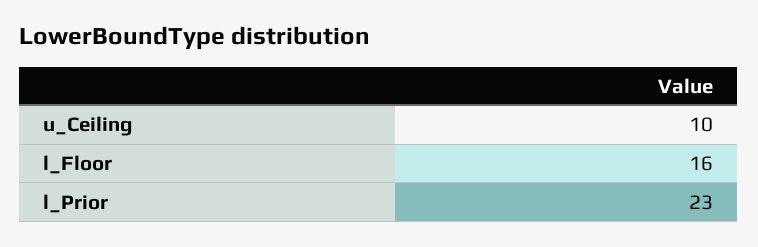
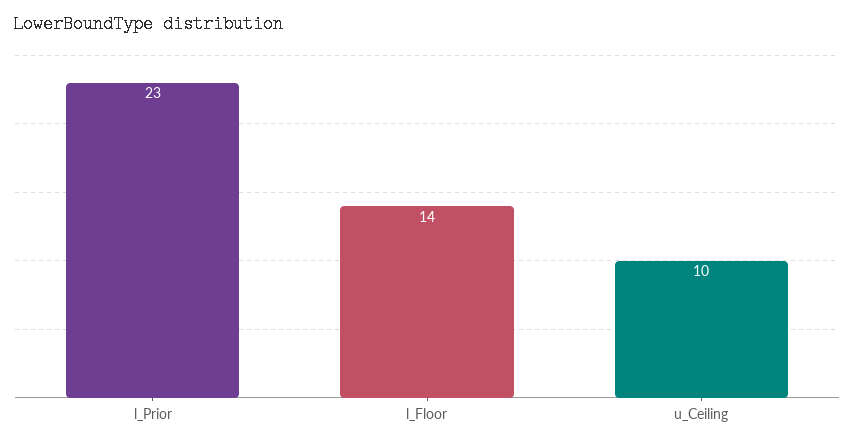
  {
    "u_Ceiling": 10,
-   "l_Floor": 16,
+   "l_Floor": 14,
    "l_Prior": 23
  }

